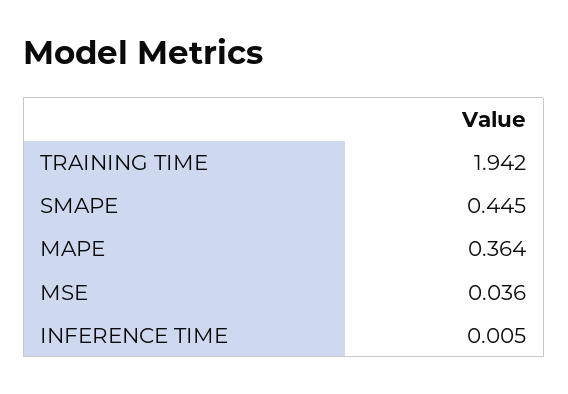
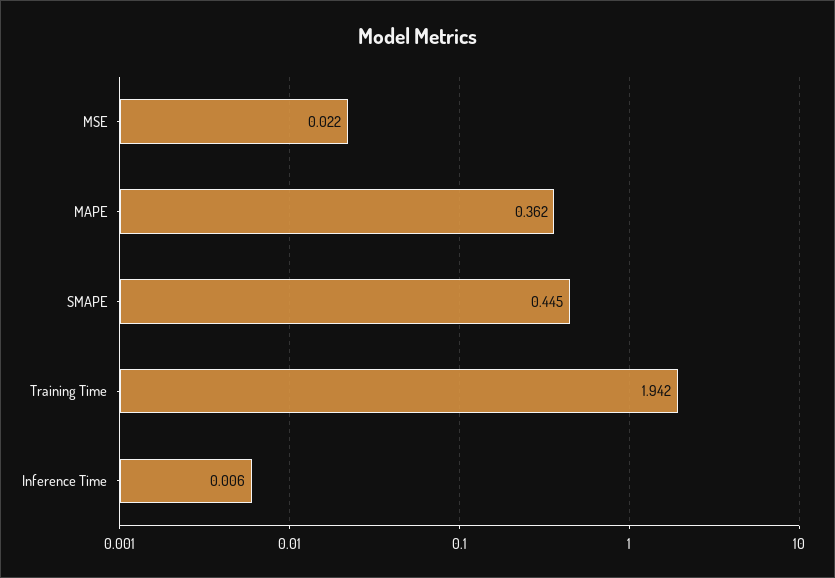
  {
    "TRAINING TIME": 1.942,
    "SMAPE": 0.445,
-   "MAPE": 0.364,
+   "MAPE": 0.362,
-   "MSE": 0.036,
+   "MSE": 0.022,
-   "INFERENCE TIME": 0.005
+   "INFERENCE TIME": 0.006
  }

